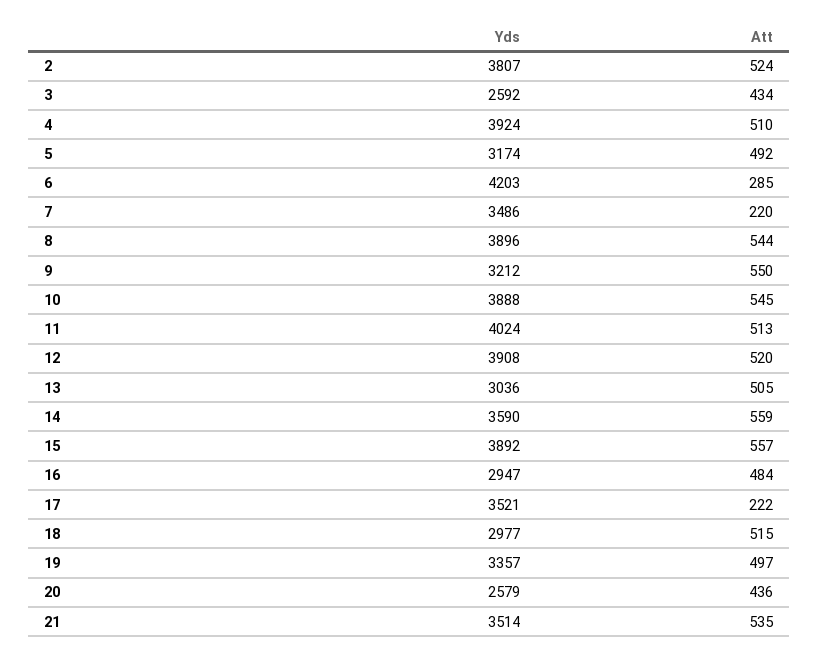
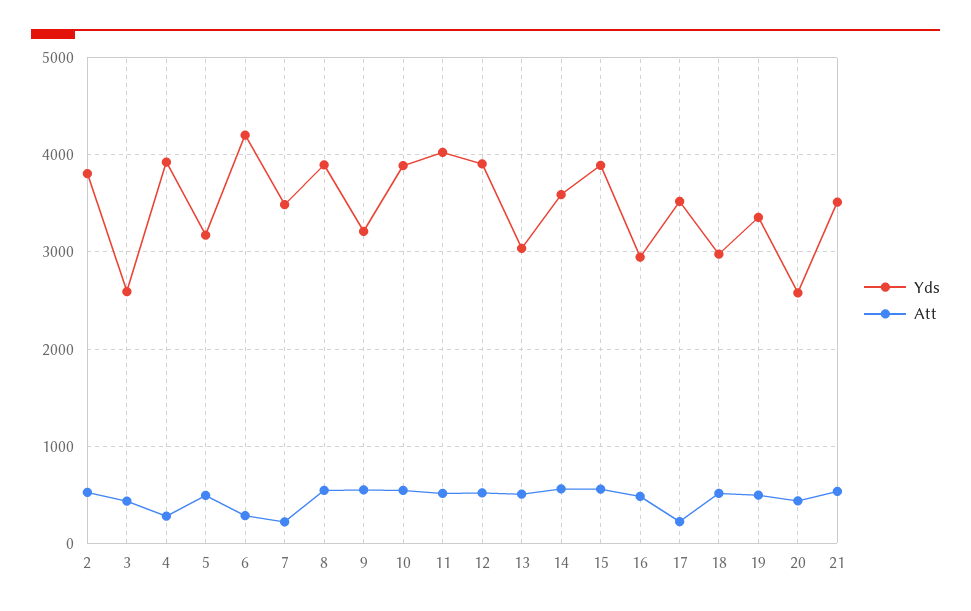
  {
    "Yds": {
      "2": 3807,
      "3": 2592,
      "4": 3924,
      "5": 3174,
      "6": 4203,
      "7": 3486,
      "8": 3896,
      "9": 3212,
      "10": 3888,
      "11": 4024,
      "12": 3908,
      "13": 3036,
      "14": 3590,
      "15": 3892,
      "16": 2947,
      "17": 3521,
      "18": 2977,
      "19": 3357,
      "20": 2579,
      "21": 3514
    },
    "Att": {
      "2": 524,
      "3": 434,
-     "4": 510,
+     "4": 300,
      "5": 492,
      "6": 285,
      "7": 220,
      "8": 544,
      "9": 550,
      "10": 545,
      "11": 513,
      "12": 520,
      "13": 505,
      "14": 559,
      "15": 557,
      "16": 484,
      "17": 222,
      "18": 515,
      "19": 497,
      "20": 436,
      "21": 535
    }
  }

